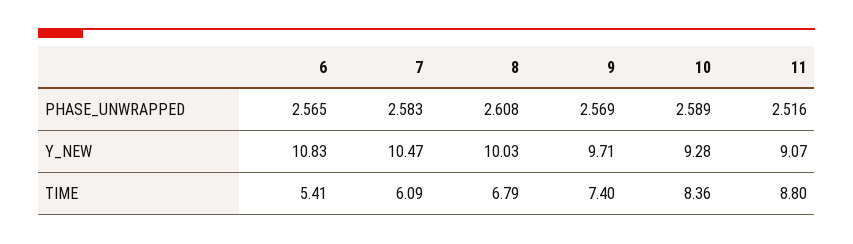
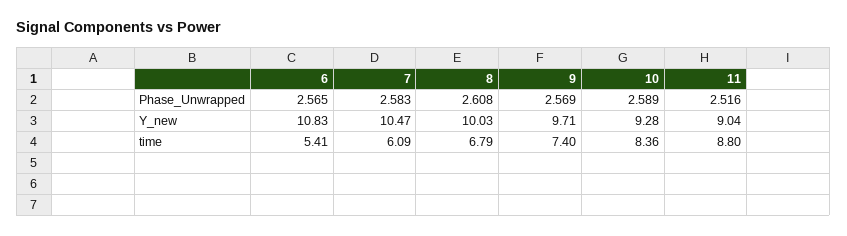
  {
    "6": {
      "PHASE_UNWRAPPED": 2.565,
      "Y_NEW": 10.83,
      "TIME": 5.41
    },
    "7": {
      "PHASE_UNWRAPPED": 2.583,
      "Y_NEW": 10.47,
      "TIME": 6.09
    },
    "8": {
      "PHASE_UNWRAPPED": 2.608,
      "Y_NEW": 10.03,
      "TIME": 6.79
    },
    "9": {
      "PHASE_UNWRAPPED": 2.569,
      "Y_NEW": 9.71,
      "TIME": 7.4
    },
    "10": {
      "PHASE_UNWRAPPED": 2.589,
      "Y_NEW": 9.28,
      "TIME": 8.36
    },
    "11": {
      "PHASE_UNWRAPPED": 2.516,
-     "Y_NEW": 9.07,
+     "Y_NEW": 9.04,
      "TIME": 8.8
    }
  }

